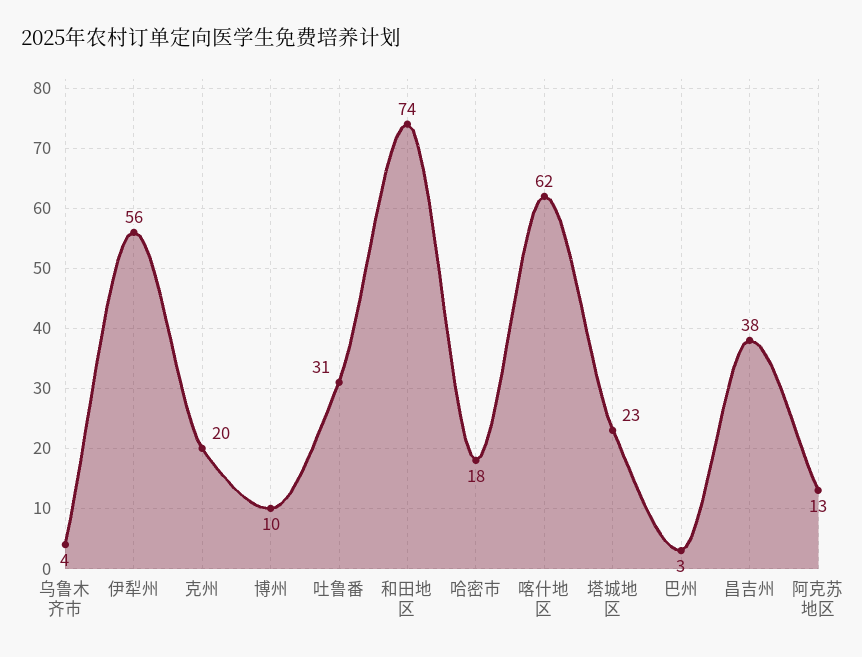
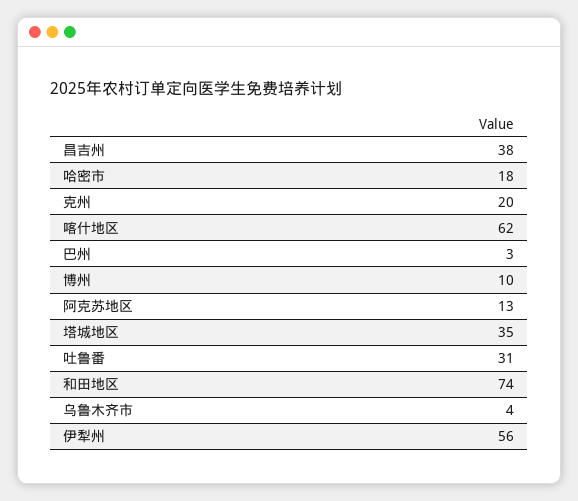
  {
    "乌鲁木齐市": 4,
    "伊犁州": 56,
    "克州": 20,
    "博州": 10,
    "吐鲁番": 31,
    "和田地区": 74,
    "哈密市": 18,
    "喀什地区": 62,
-   "塔城地区": 23,
+   "塔城地区": 35,
    "巴州": 3,
    "昌吉州": 38,
    "阿克苏地区": 13
  }

